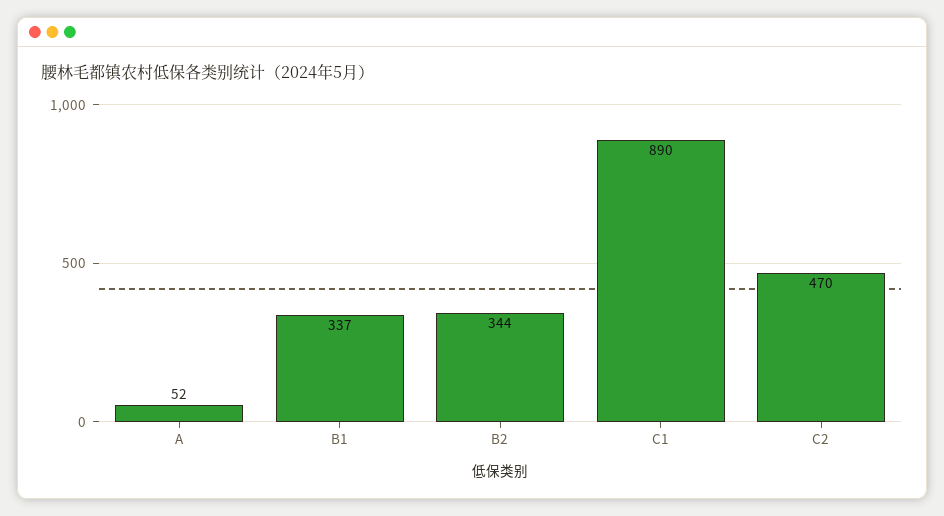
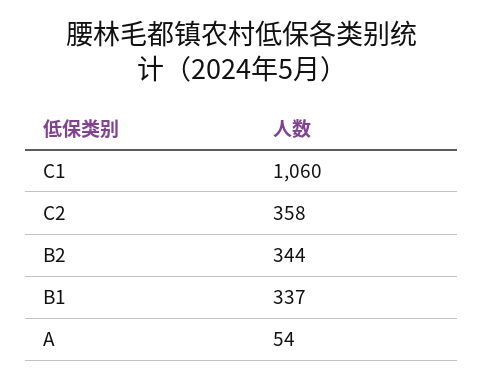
  {
-   "A": 52,
+   "A": 54,
    "B1": 337,
    "B2": 344,
-   "C1": 890,
+   "C1": 1060,
-   "C2": 470
+   "C2": 358
  }

